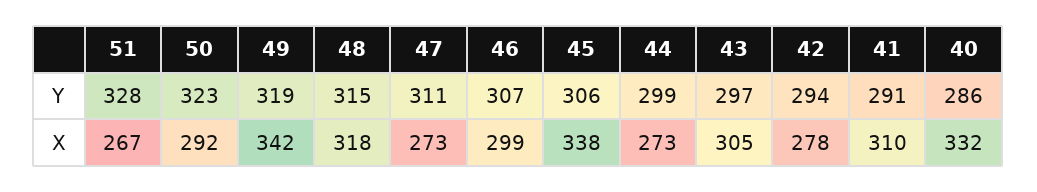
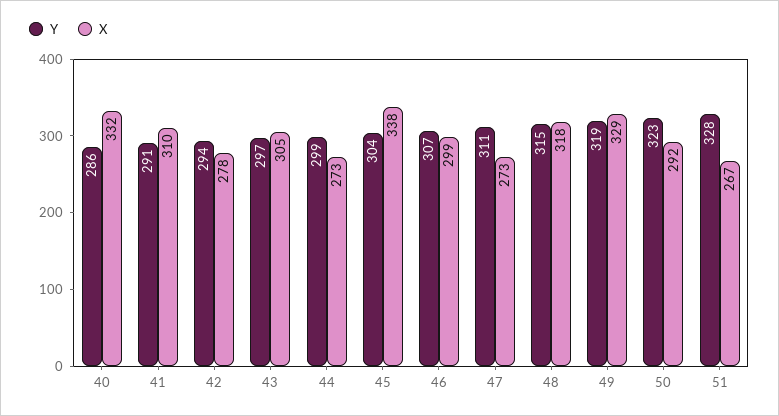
  {
    "Y": {
      "51": 328,
      "50": 323,
      "49": 319,
      "48": 315,
      "47": 311,
      "46": 307,
-     "45": 306,
+     "45": 304,
      "44": 299,
      "43": 297,
      "42": 294,
      "41": 291,
      "40": 286
    },
    "X": {
      "51": 267,
      "50": 292,
-     "49": 342,
+     "49": 329,
      "48": 318,
      "47": 273,
      "46": 299,
      "45": 338,
      "44": 273,
      "43": 305,
      "42": 278,
      "41": 310,
      "40": 332
    }
  }

